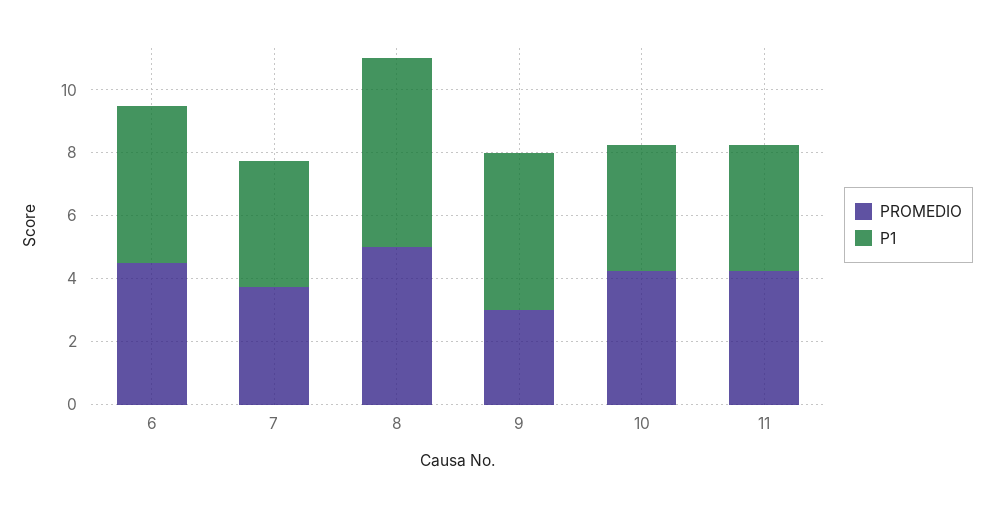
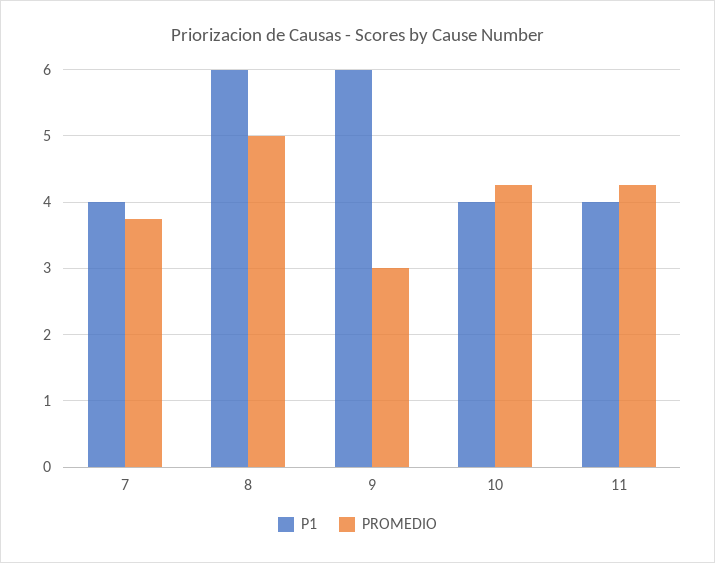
  {
    "PROMEDIO": {
-     "6": 4.5,
      "7": 3.8,
      "8": 5,
      "9": 3,
      "10": 4.3,
      "11": 4.3
    },
    "P1": {
-     "6": 5,
      "7": 4,
      "8": 6,
-     "9": 5,
+     "9": 6,
      "10": 4,
      "11": 4
    }
  }

